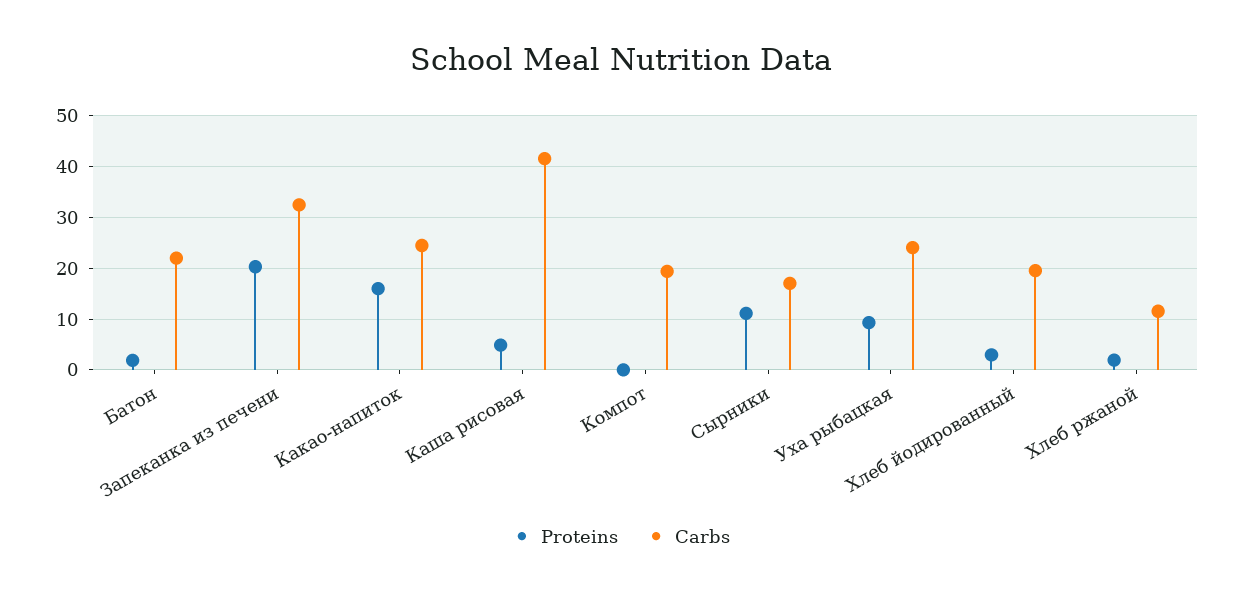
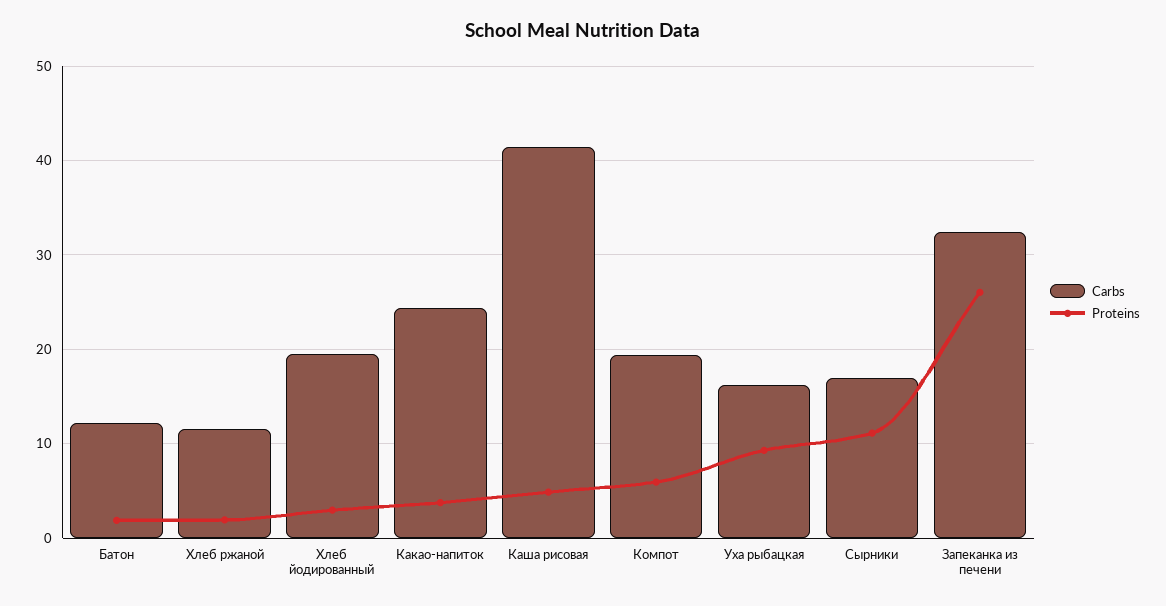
  {
    "Proteins": {
      "Батон": 2,
-     "Запеканка из печени": 20,
+     "Запеканка из печени": 26,
-     "Какао-напиток": 16,
+     "Какао-напиток": 4,
      "Каша рисовая": 5,
-     "Компот": 0,
+     "Компот": 6,
      "Сырники": 11,
      "Уха рыбацкая": 9,
      "Хлеб йодированный": 3,
      "Хлеб ржаной": 2
    },
    "Carbs": {
-     "Батон": 22,
+     "Батон": 12,
      "Запеканка из печени": 32,
      "Какао-напиток": 24,
      "Каша рисовая": 41,
      "Компот": 19,
      "Сырники": 17,
-     "Уха рыбацкая": 24,
+     "Уха рыбацкая": 16,
      "Хлеб йодированный": 19,
      "Хлеб ржаной": 12
    }
  }

